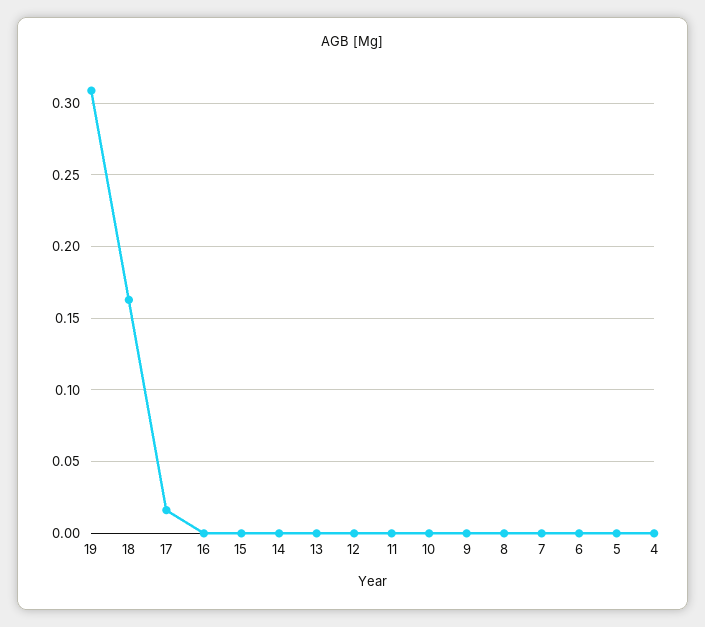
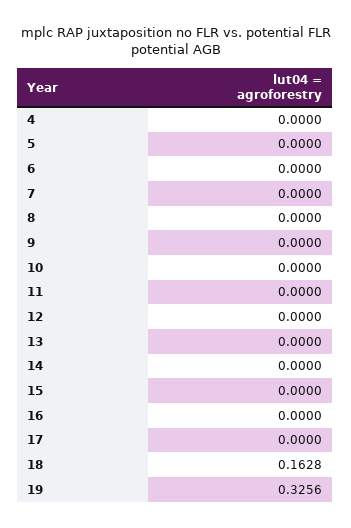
  {
-   "19": 0.31,
+   "19": 0.3256,
    "18": 0.1628,
-   "17": 0.015,
+   "17": 0,
    "16": 0,
    "15": 0,
    "14": 0,
    "13": 0,
    "12": 0,
    "11": 0,
    "10": 0,
    "9": 0,
    "8": 0,
    "7": 0,
    "6": 0,
    "5": 0,
    "4": 0
  }

